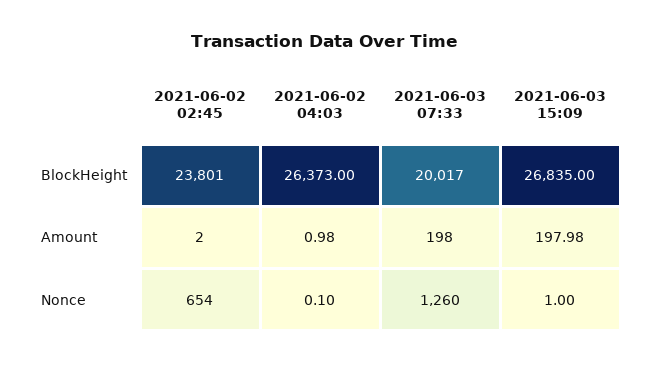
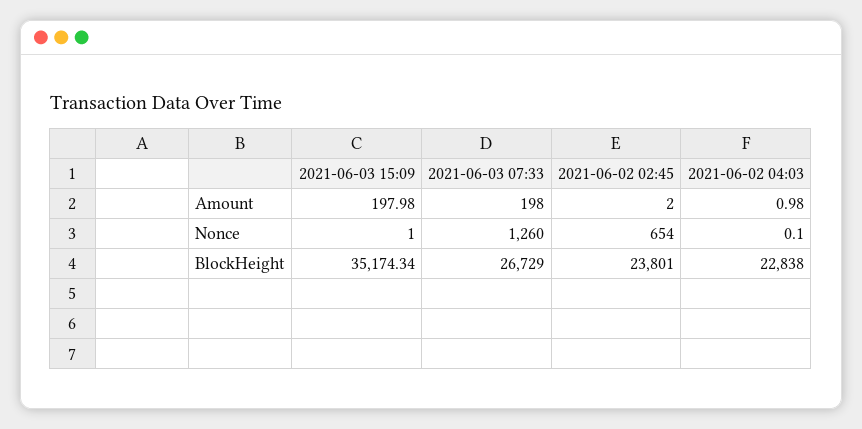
  {
    "2021-06-02 02:45": {
      "BlockHeight": 23801,
      "Amount": 2,
      "Nonce": 654
    },
    "2021-06-02 04:03": {
-     "BlockHeight": 26373,
+     "BlockHeight": 22838,
      "Amount": 0.98,
      "Nonce": 0.1
    },
    "2021-06-03 07:33": {
-     "BlockHeight": 20017,
+     "BlockHeight": 26729,
      "Amount": 198,
      "Nonce": 1260
    },
    "2021-06-03 15:09": {
-     "BlockHeight": 26835,
+     "BlockHeight": 35174.34,
      "Amount": 197.98,
      "Nonce": 1
    }
  }

